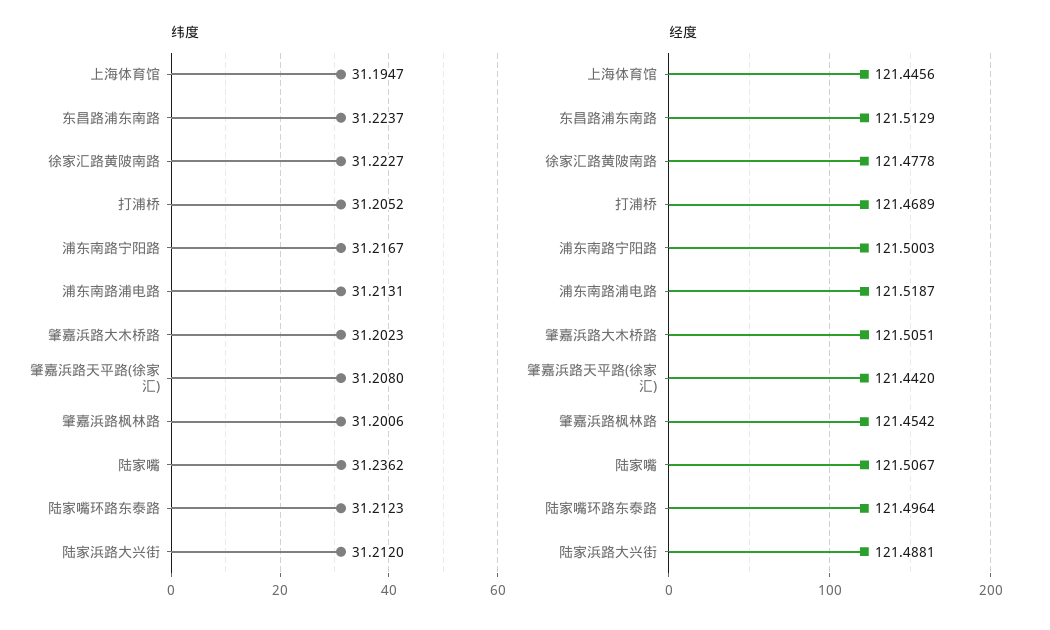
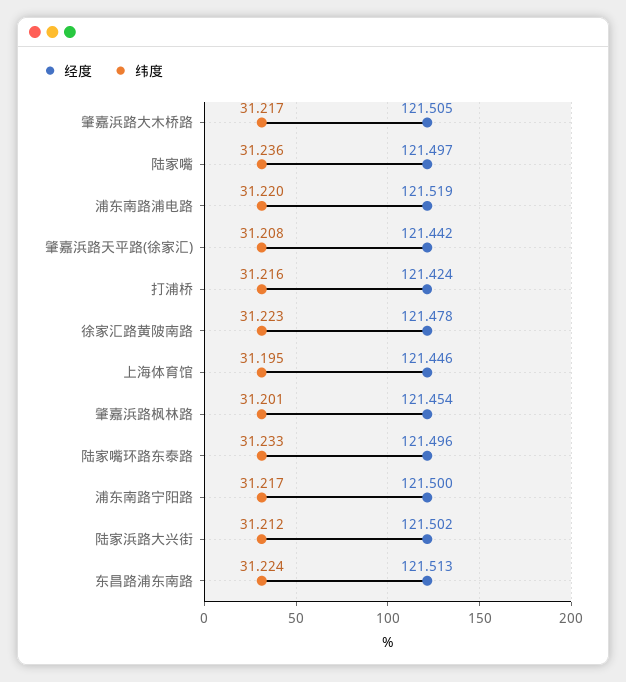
  {
    "纬度": {
      "上海体育馆": 31.1947,
      "东昌路浦东南路": 31.2237,
      "徐家汇路黄陂南路": 31.2227,
-     "打浦桥": 31.2052,
+     "打浦桥": 31.216,
      "浦东南路宁阳路": 31.2167,
-     "浦东南路浦电路": 31.2131,
+     "浦东南路浦电路": 31.22,
-     "肇嘉浜路大木桥路": 31.2023,
+     "肇嘉浜路大木桥路": 31.217,
      "肇嘉浜路天平路(徐家汇)": 31.208,
      "肇嘉浜路枫林路": 31.2006,
      "陆家嘴": 31.2362,
-     "陆家嘴环路东泰路": 31.2123,
+     "陆家嘴环路东泰路": 31.233,
      "陆家浜路大兴街": 31.212
    },
    "经度": {
      "上海体育馆": 121.4456,
      "东昌路浦东南路": 121.5129,
      "徐家汇路黄陂南路": 121.4778,
-     "打浦桥": 121.4689,
+     "打浦桥": 121.424,
      "浦东南路宁阳路": 121.5003,
      "浦东南路浦电路": 121.5187,
      "肇嘉浜路大木桥路": 121.5051,
      "肇嘉浜路天平路(徐家汇)": 121.442,
      "肇嘉浜路枫林路": 121.4542,
-     "陆家嘴": 121.5067,
+     "陆家嘴": 121.497,
      "陆家嘴环路东泰路": 121.4964,
-     "陆家浜路大兴街": 121.4881
+     "陆家浜路大兴街": 121.502
    }
  }

